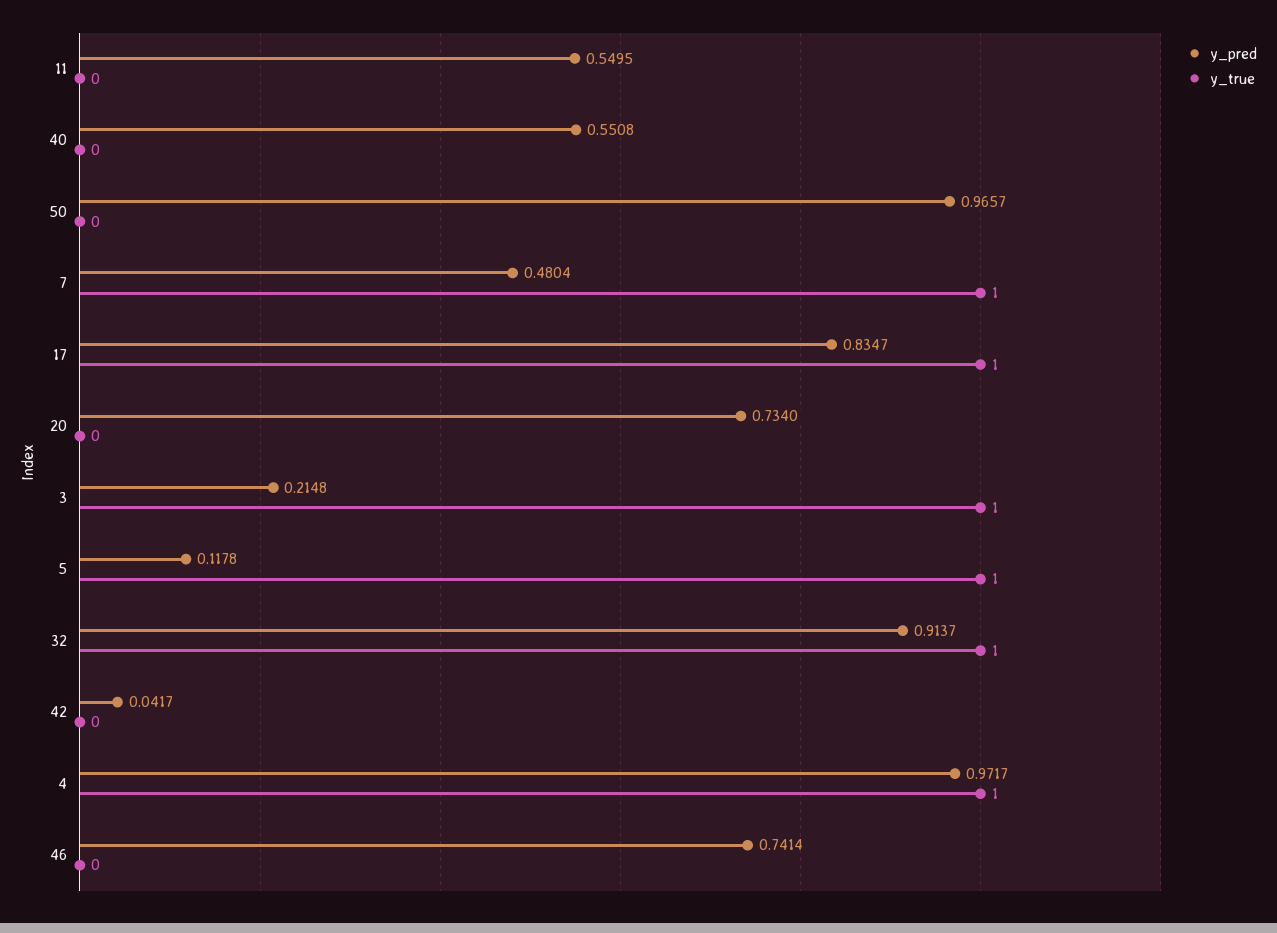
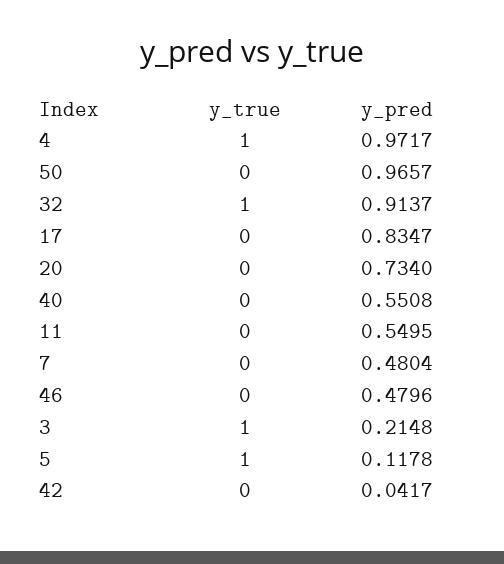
  {
    "y_pred": {
      "11": 0.5495,
      "40": 0.5508,
      "50": 0.9657,
      "7": 0.4804,
      "17": 0.8347,
      "20": 0.734,
      "3": 0.2148,
      "5": 0.1178,
      "32": 0.9137,
      "42": 0.0417,
      "4": 0.9717,
-     "46": 0.7414
+     "46": 0.4796
    },
    "y_true": {
      "11": 0,
      "40": 0,
      "50": 0,
-     "7": 1,
+     "7": 0,
-     "17": 1,
+     "17": 0,
      "20": 0,
      "3": 1,
      "5": 1,
      "32": 1,
      "42": 0,
      "4": 1,
      "46": 0
    }
  }

